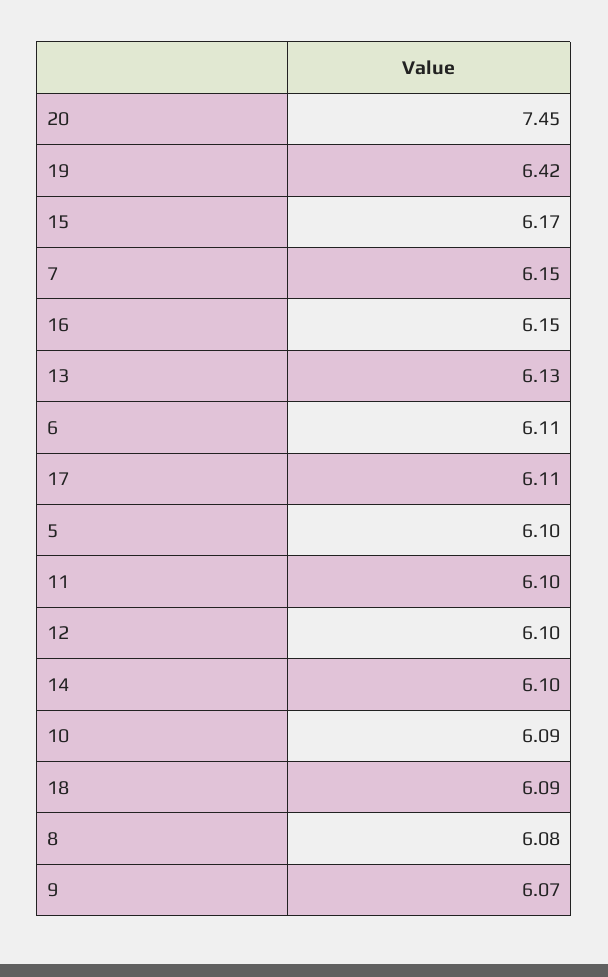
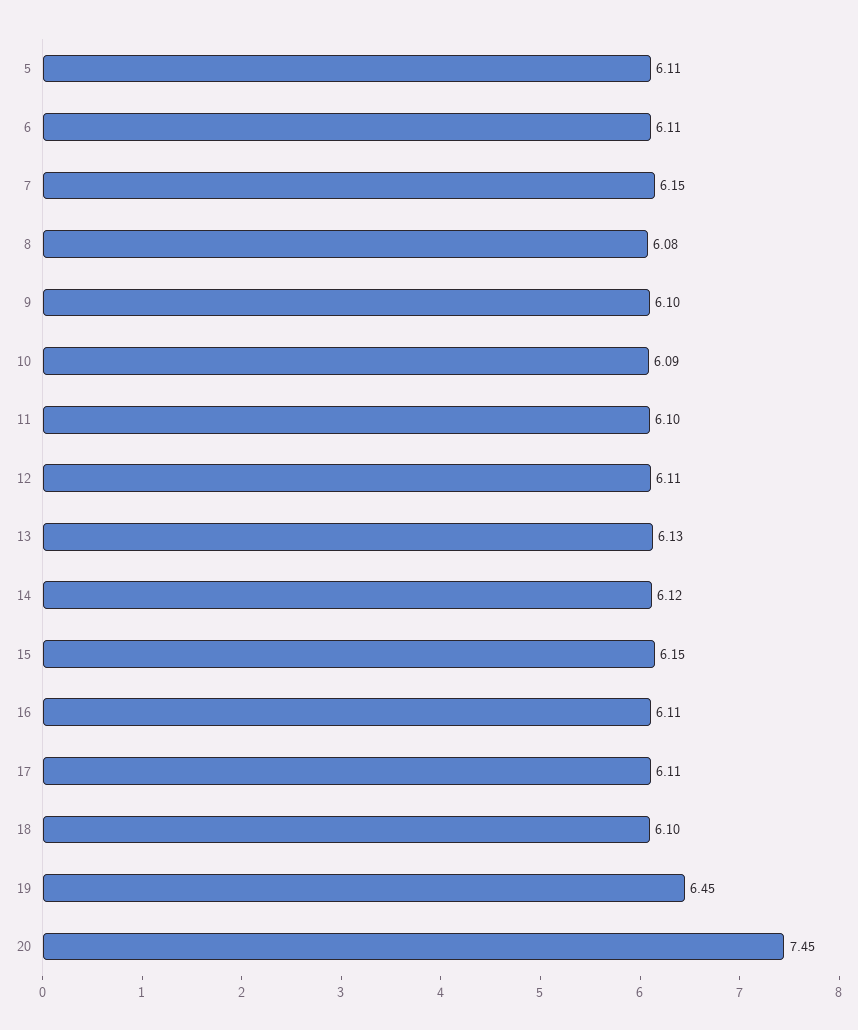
  {
    "20": 7.45,
-   "19": 6.42,
+   "19": 6.45,
-   "15": 6.17,
+   "15": 6.15,
    "7": 6.15,
-   "16": 6.15,
+   "16": 6.11,
    "13": 6.13,
    "6": 6.11,
    "17": 6.11,
-   "5": 6.1,
+   "5": 6.11,
    "11": 6.1,
-   "12": 6.1,
+   "12": 6.11,
-   "14": 6.1,
+   "14": 6.12,
    "10": 6.09,
-   "18": 6.09,
+   "18": 6.1,
    "8": 6.08,
-   "9": 6.07
+   "9": 6.1
  }

